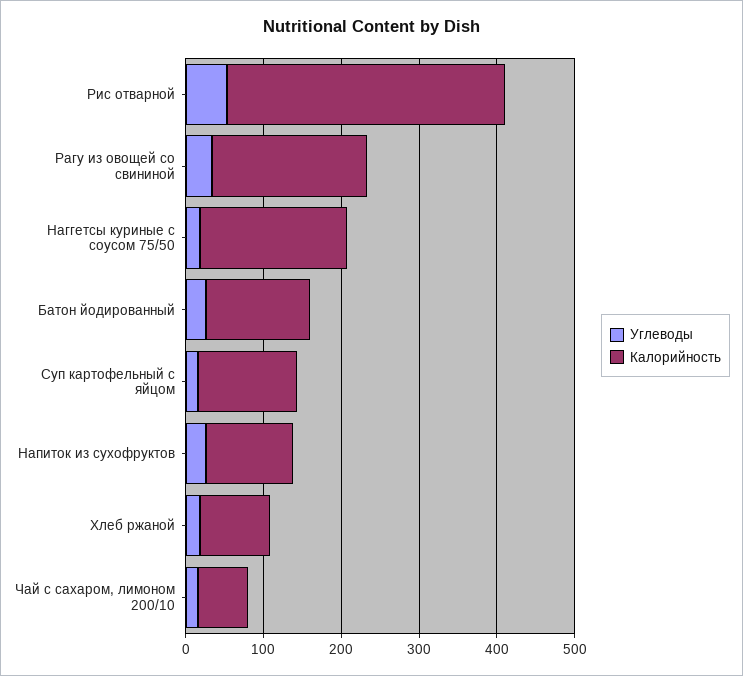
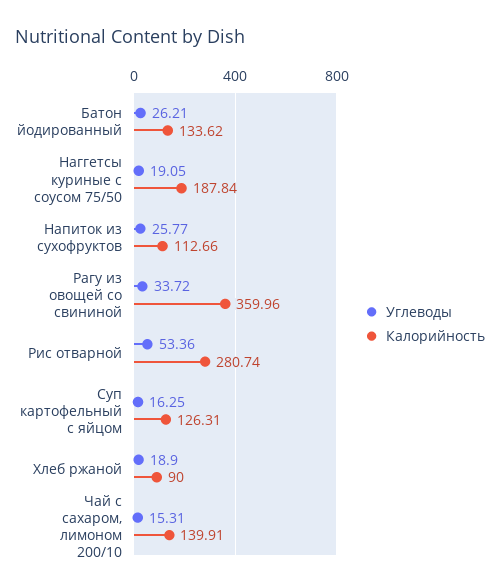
  {
    "Углеводы": {
      "Рис отварной": 53.36,
      "Рагу из овощей со свининой": 33.72,
      "Наггетсы куриные с соусом 75/50": 19.05,
      "Батон йодированный": 26.21,
      "Суп картофельный с яйцом": 16.25,
      "Напиток из сухофруктов": 25.77,
      "Хлеб ржаной": 18.9,
      "Чай с сахаром, лимоном 200/10": 15.31
    },
    "Калорийность": {
-     "Рис отварной": 360,
+     "Рис отварной": 280.74,
-     "Рагу из овощей со свининой": 200,
+     "Рагу из овощей со свининой": 359.96,
      "Наггетсы куриные с соусом 75/50": 187.84,
      "Батон йодированный": 133.62,
      "Суп картофельный с яйцом": 126.31,
      "Напиток из сухофруктов": 112.66,
      "Хлеб ржаной": 90,
-     "Чай с сахаром, лимоном 200/10": 60
+     "Чай с сахаром, лимоном 200/10": 139.91
    }
  }

